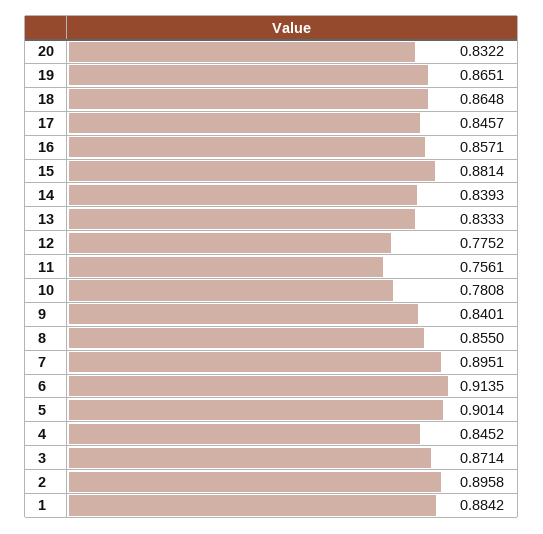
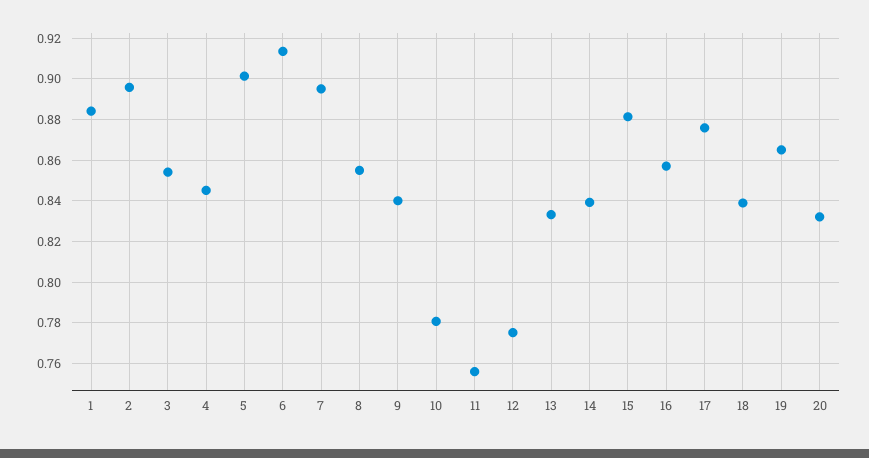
  {
    "20": 0.8322,
    "19": 0.8651,
-   "18": 0.8648,
+   "18": 0.84,
-   "17": 0.8457,
+   "17": 0.875,
    "16": 0.8571,
    "15": 0.8814,
    "14": 0.8393,
    "13": 0.8333,
    "12": 0.7752,
    "11": 0.7561,
    "10": 0.7808,
    "9": 0.8401,
    "8": 0.855,
    "7": 0.8951,
    "6": 0.9135,
    "5": 0.9014,
    "4": 0.8452,
-   "3": 0.8714,
+   "3": 0.855,
    "2": 0.8958,
    "1": 0.8842
  }

